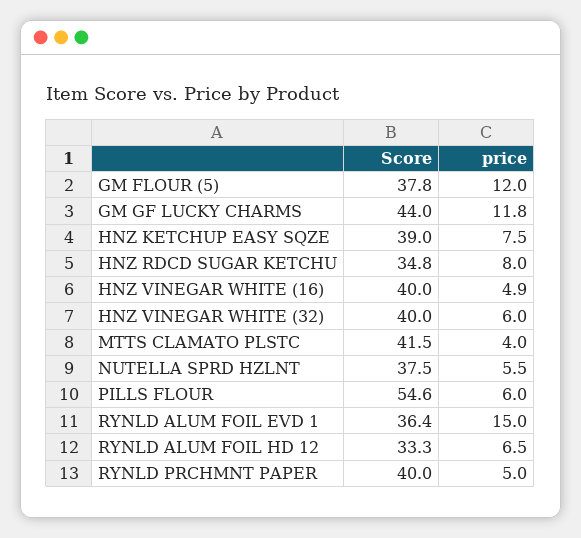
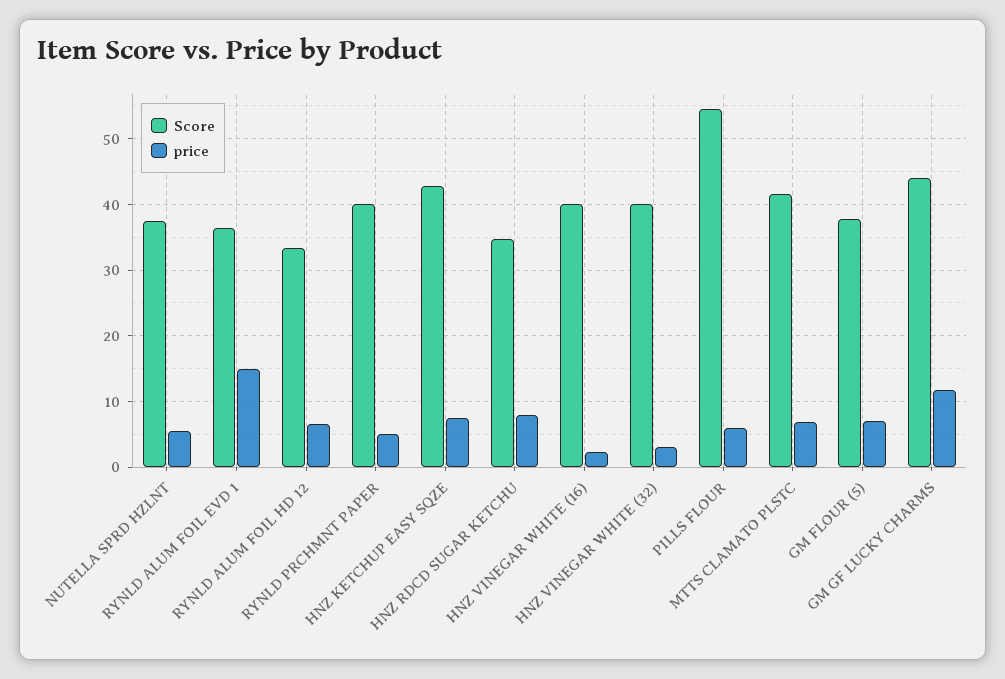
  {
    "Score": {
      "GM FLOUR (5)": 37.8,
      "GM GF LUCKY CHARMS": 44,
-     "HNZ KETCHUP EASY SQZE": 39,
+     "HNZ KETCHUP EASY SQZE": 43,
      "HNZ RDCD SUGAR KETCHU": 34.8,
      "HNZ VINEGAR WHITE (16)": 40,
      "HNZ VINEGAR WHITE (32)": 40,
      "MTTS CLAMATO PLSTC": 41.5,
      "NUTELLA SPRD HZLNT": 37.5,
      "PILLS FLOUR": 54.6,
      "RYNLD ALUM FOIL EVD 1": 36.4,
      "RYNLD ALUM FOIL HD 12": 33.3,
      "RYNLD PRCHMNT PAPER": 40
    },
    "price": {
-     "GM FLOUR (5)": 12,
+     "GM FLOUR (5)": 7,
      "GM GF LUCKY CHARMS": 11.8,
      "HNZ KETCHUP EASY SQZE": 7.5,
      "HNZ RDCD SUGAR KETCHU": 8,
-     "HNZ VINEGAR WHITE (16)": 4.9,
+     "HNZ VINEGAR WHITE (16)": 2,
-     "HNZ VINEGAR WHITE (32)": 6,
+     "HNZ VINEGAR WHITE (32)": 3,
-     "MTTS CLAMATO PLSTC": 4,
+     "MTTS CLAMATO PLSTC": 7,
      "NUTELLA SPRD HZLNT": 5.5,
      "PILLS FLOUR": 6,
      "RYNLD ALUM FOIL EVD 1": 15,
      "RYNLD ALUM FOIL HD 12": 6.5,
      "RYNLD PRCHMNT PAPER": 5
    }
  }

